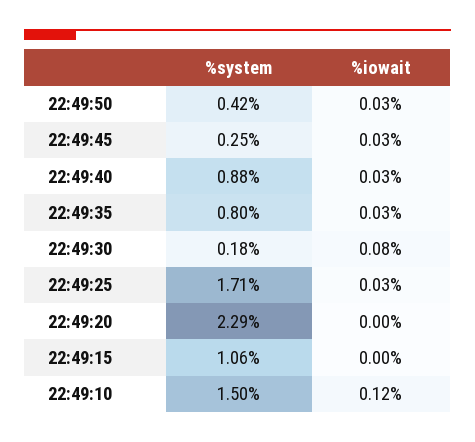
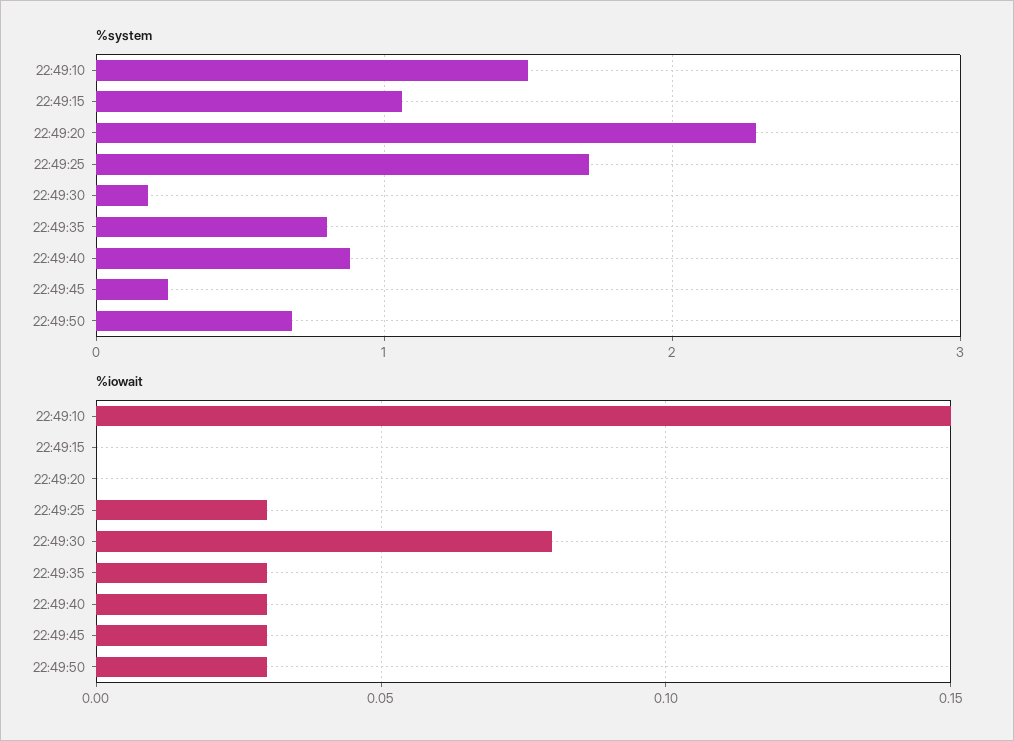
  {
    "%system": {
-     "22:49:50": 0.42,
+     "22:49:50": 0.7,
      "22:49:45": 0.25,
      "22:49:40": 0.88,
      "22:49:35": 0.8,
      "22:49:30": 0.18,
      "22:49:25": 1.71,
      "22:49:20": 2.29,
      "22:49:15": 1.06,
      "22:49:10": 1.5
    },
    "%iowait": {
      "22:49:50": 0.03,
      "22:49:45": 0.03,
      "22:49:40": 0.03,
      "22:49:35": 0.03,
      "22:49:30": 0.08,
      "22:49:25": 0.03,
      "22:49:20": 0,
      "22:49:15": 0,
-     "22:49:10": 0.12
+     "22:49:10": 0.15
    }
  }

